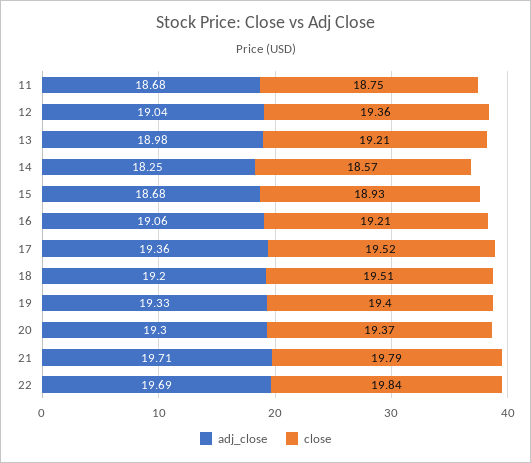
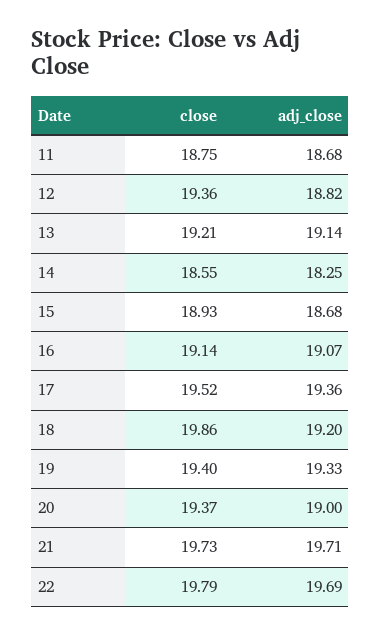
  {
    "adj_close": {
      "11": 18.68,
-     "12": 19.04,
+     "12": 18.82,
-     "13": 18.98,
+     "13": 19.14,
      "14": 18.25,
      "15": 18.68,
-     "16": 19.06,
+     "16": 19.07,
      "17": 19.36,
      "18": 19.2,
      "19": 19.33,
-     "20": 19.3,
+     "20": 19,
      "21": 19.71,
      "22": 19.69
    },
    "close": {
      "11": 18.75,
      "12": 19.36,
      "13": 19.21,
-     "14": 18.57,
+     "14": 18.55,
      "15": 18.93,
-     "16": 19.21,
+     "16": 19.14,
      "17": 19.52,
-     "18": 19.51,
+     "18": 19.86,
      "19": 19.4,
      "20": 19.37,
-     "21": 19.79,
+     "21": 19.73,
-     "22": 19.84
+     "22": 19.79
    }
  }

